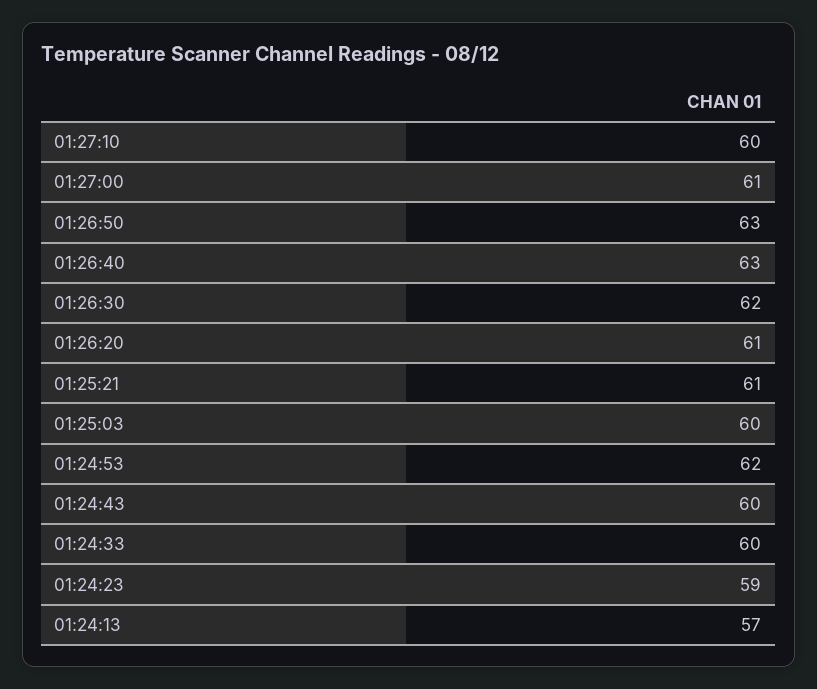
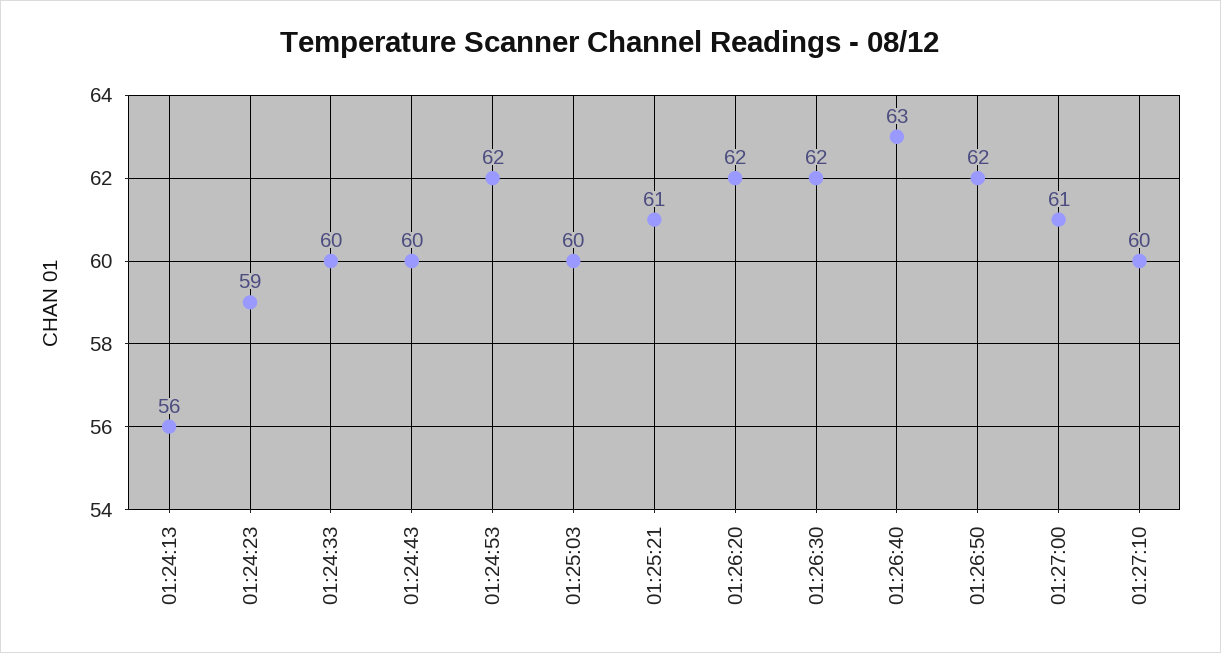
  {
    "01:27:10": 60,
    "01:27:00": 61,
-   "01:26:50": 63,
+   "01:26:50": 62,
    "01:26:40": 63,
    "01:26:30": 62,
-   "01:26:20": 61,
+   "01:26:20": 62,
    "01:25:21": 61,
    "01:25:03": 60,
    "01:24:53": 62,
    "01:24:43": 60,
    "01:24:33": 60,
    "01:24:23": 59,
-   "01:24:13": 57
+   "01:24:13": 56
  }

